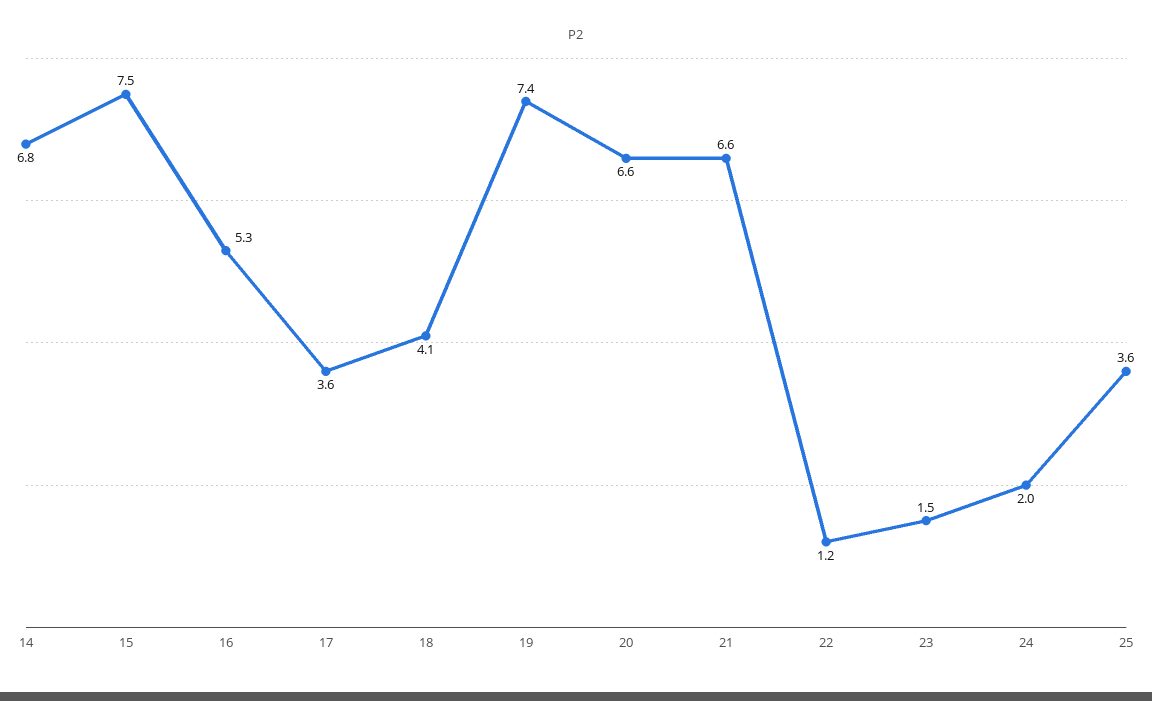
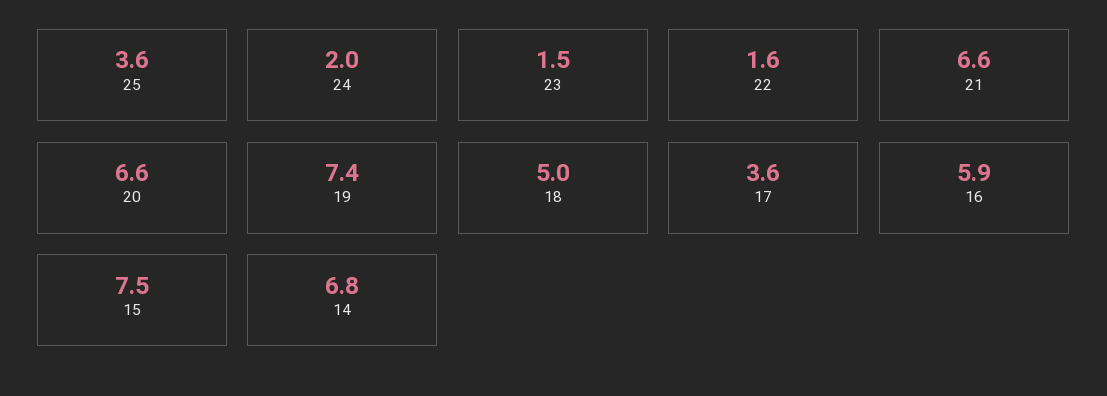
  {
    "14": 6.8,
    "15": 7.5,
-   "16": 5.3,
+   "16": 5.9,
    "17": 3.6,
-   "18": 4.1,
+   "18": 5,
    "19": 7.4,
    "20": 6.6,
    "21": 6.6,
-   "22": 1.2,
+   "22": 1.6,
    "23": 1.5,
    "24": 2,
    "25": 3.6
  }

